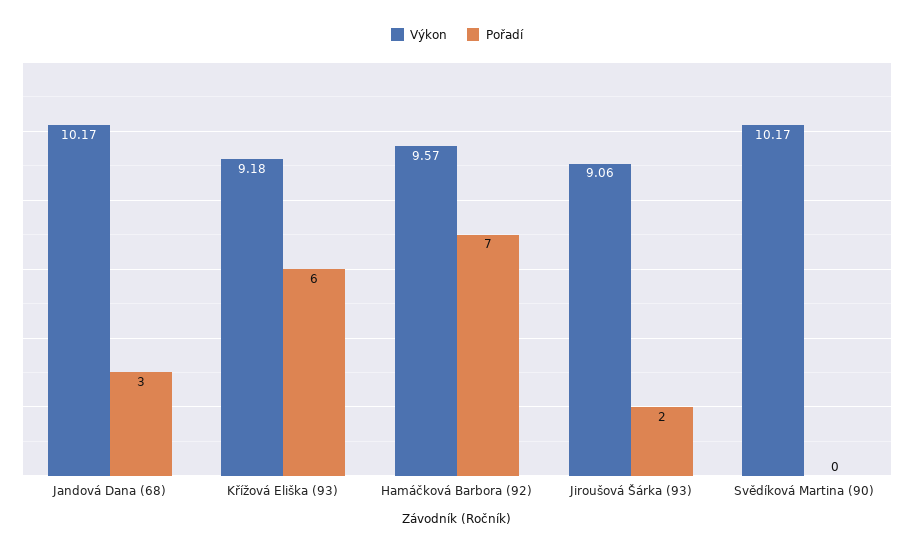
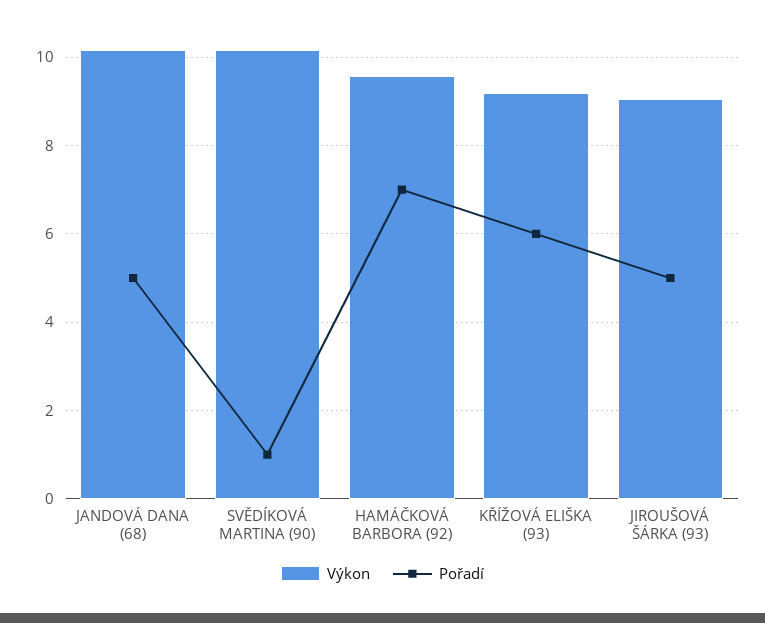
  {
    "Výkon": {
      "Jandová Dana (68)": 10.17,
      "Křížová Eliška (93)": 9.18,
      "Hamáčková Barbora (92)": 9.57,
      "Jiroušová Šárka (93)": 9.06,
      "Svědíková Martina (90)": 10.17
    },
    "Pořadí": {
-     "Jandová Dana (68)": 3,
+     "Jandová Dana (68)": 5,
      "Křížová Eliška (93)": 6,
      "Hamáčková Barbora (92)": 7,
-     "Jiroušová Šárka (93)": 2,
+     "Jiroušová Šárka (93)": 5,
-     "Svědíková Martina (90)": 0
+     "Svědíková Martina (90)": 1
    }
  }

